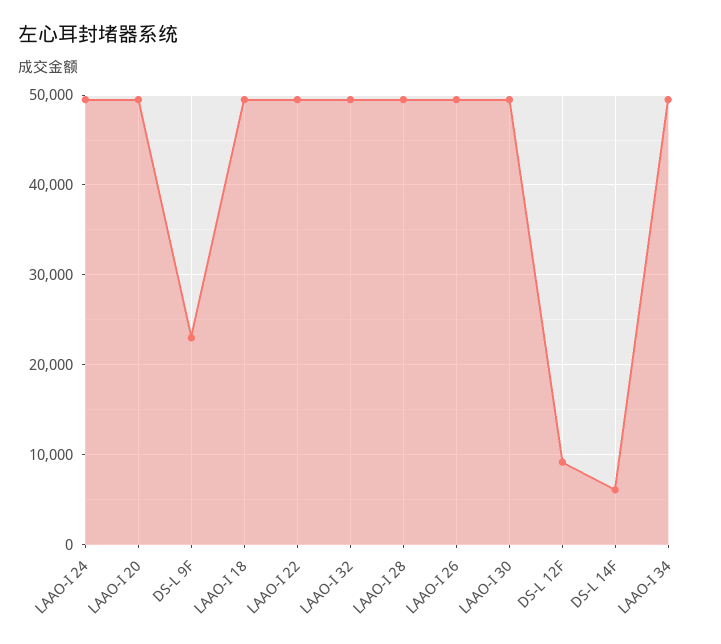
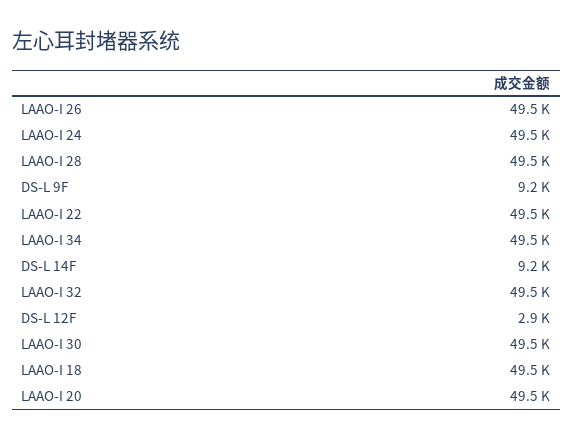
  {
    "LAAO-I 24": 49500,
    "LAAO-I 20": 49500,
-   "DS-L 9F": 23000,
+   "DS-L 9F": 9200,
    "LAAO-I 18": 49500,
    "LAAO-I 22": 49500,
    "LAAO-I 32": 49500,
    "LAAO-I 28": 49500,
    "LAAO-I 26": 49500,
    "LAAO-I 30": 49500,
-   "DS-L 12F": 9000,
+   "DS-L 12F": 2900,
-   "DS-L 14F": 6000,
+   "DS-L 14F": 9200,
    "LAAO-I 34": 49500
  }

